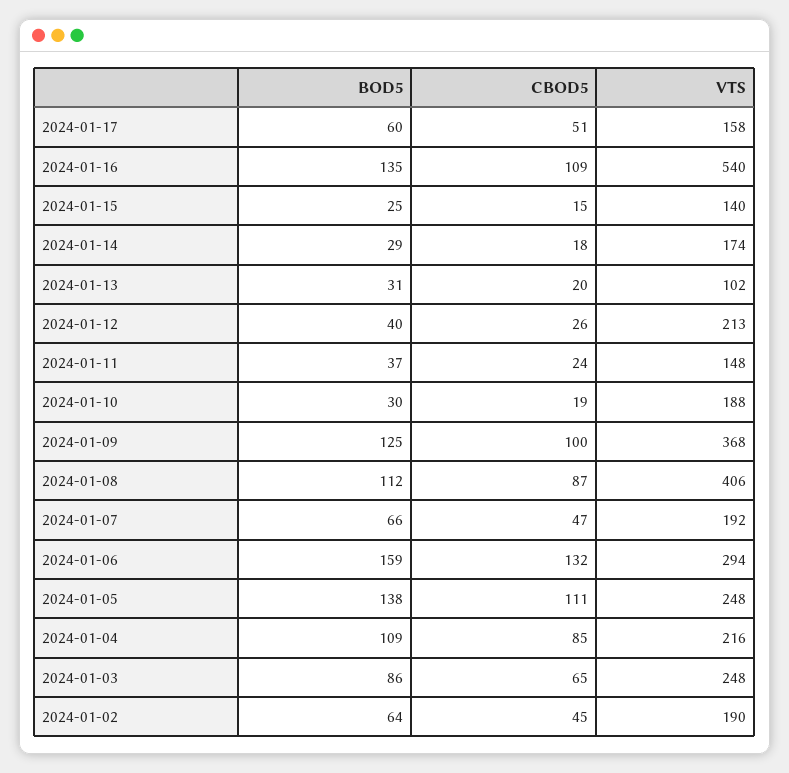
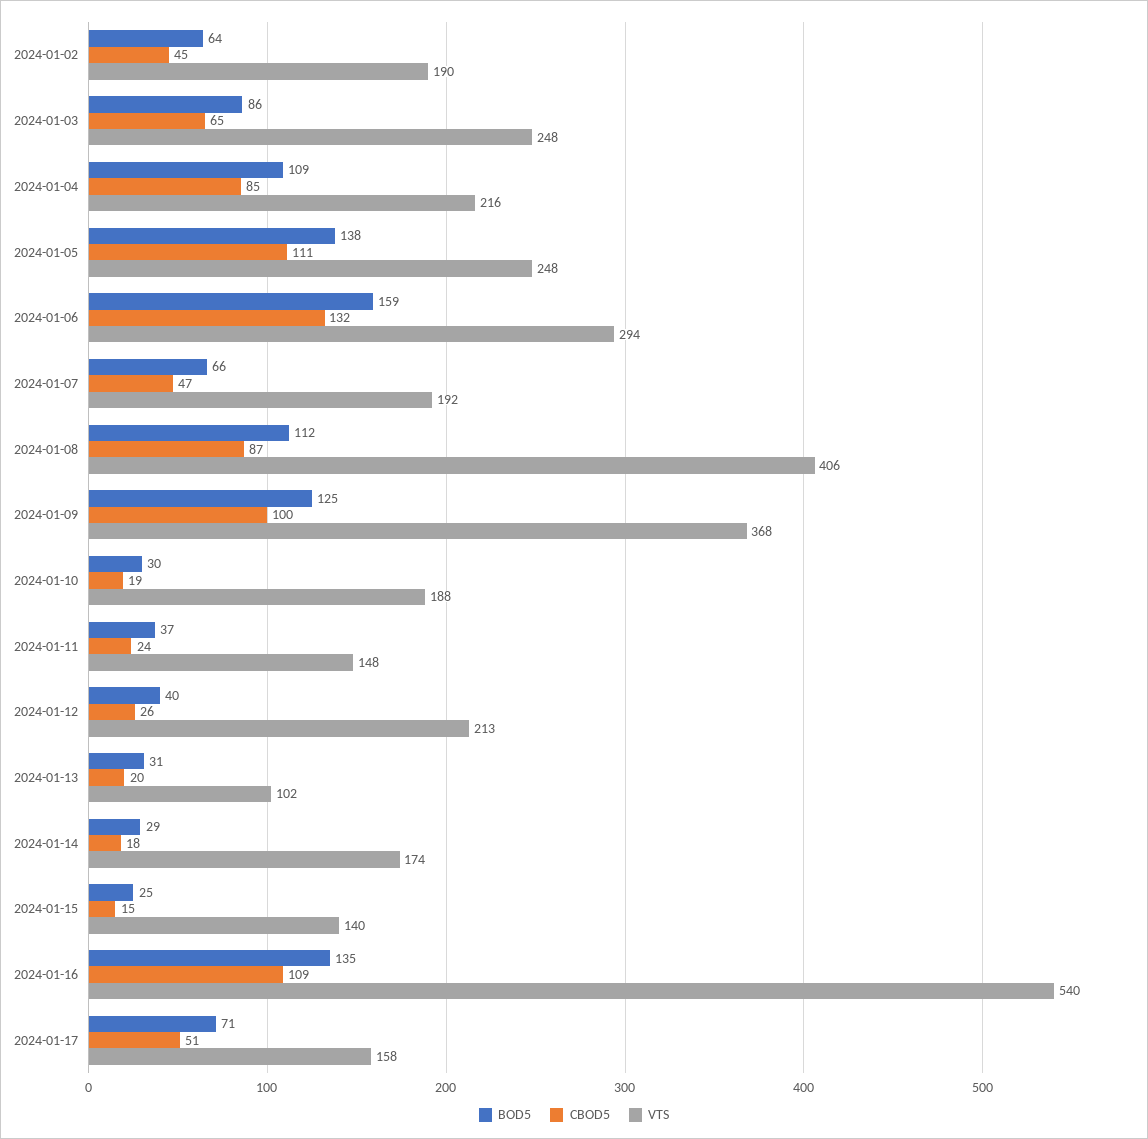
  {
    "BOD5": {
-     "2024-01-17": 60,
+     "2024-01-17": 71,
      "2024-01-16": 135,
      "2024-01-15": 25,
      "2024-01-14": 29,
      "2024-01-13": 31,
      "2024-01-12": 40,
      "2024-01-11": 37,
      "2024-01-10": 30,
      "2024-01-09": 125,
      "2024-01-08": 112,
      "2024-01-07": 66,
      "2024-01-06": 159,
      "2024-01-05": 138,
      "2024-01-04": 109,
      "2024-01-03": 86,
      "2024-01-02": 64
    },
    "CBOD5": {
      "2024-01-17": 51,
      "2024-01-16": 109,
      "2024-01-15": 15,
      "2024-01-14": 18,
      "2024-01-13": 20,
      "2024-01-12": 26,
      "2024-01-11": 24,
      "2024-01-10": 19,
      "2024-01-09": 100,
      "2024-01-08": 87,
      "2024-01-07": 47,
      "2024-01-06": 132,
      "2024-01-05": 111,
      "2024-01-04": 85,
      "2024-01-03": 65,
      "2024-01-02": 45
    },
    "VTS": {
      "2024-01-17": 158,
      "2024-01-16": 540,
      "2024-01-15": 140,
      "2024-01-14": 174,
      "2024-01-13": 102,
      "2024-01-12": 213,
      "2024-01-11": 148,
      "2024-01-10": 188,
      "2024-01-09": 368,
      "2024-01-08": 406,
      "2024-01-07": 192,
      "2024-01-06": 294,
      "2024-01-05": 248,
      "2024-01-04": 216,
      "2024-01-03": 248,
      "2024-01-02": 190
    }
  }

